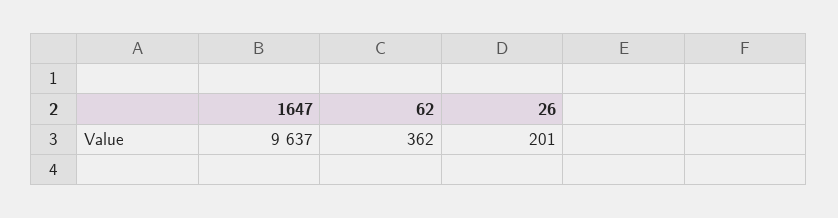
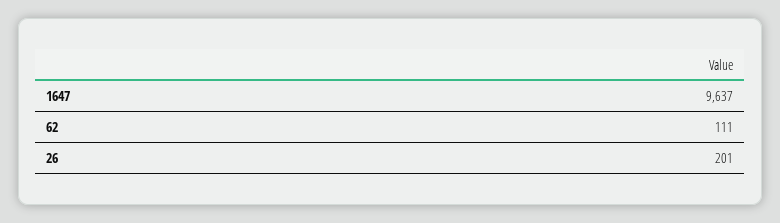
  {
    "1647": 9637,
-   "62": 362,
+   "62": 111,
    "26": 201
  }

